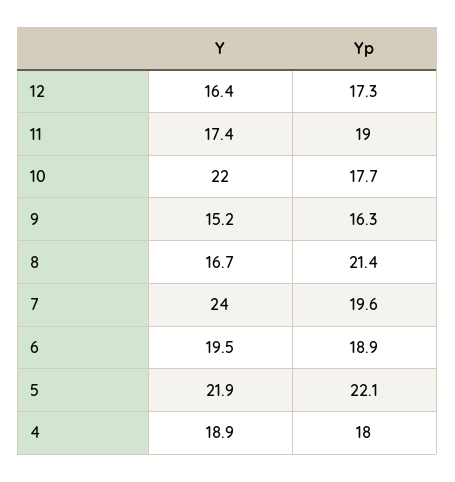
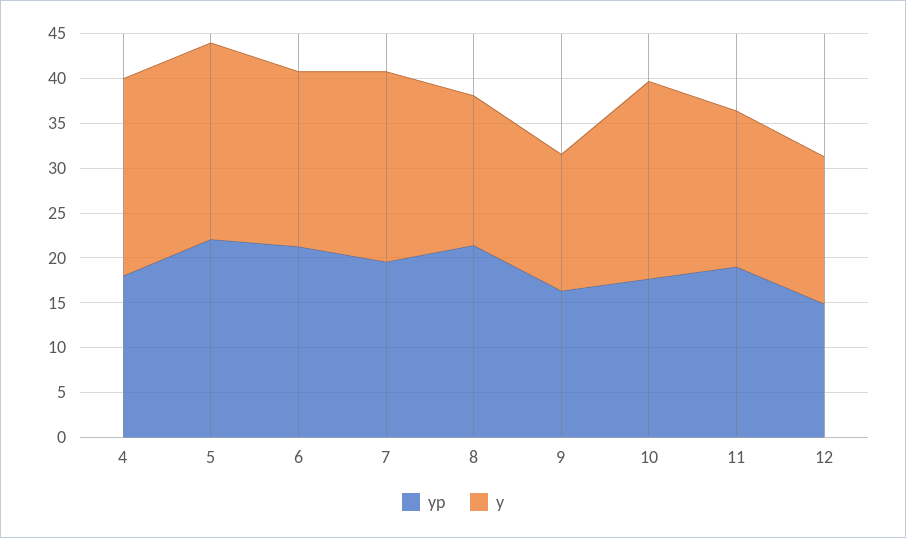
  {
    "Y": {
      "12": 16.4,
      "11": 17.4,
      "10": 22,
      "9": 15.2,
      "8": 16.7,
-     "7": 24,
+     "7": 21,
      "6": 19.5,
      "5": 21.9,
-     "4": 18.9
+     "4": 22
    },
    "Yp": {
-     "12": 17.3,
+     "12": 15,
      "11": 19,
      "10": 17.7,
      "9": 16.3,
      "8": 21.4,
      "7": 19.6,
-     "6": 18.9,
+     "6": 21,
      "5": 22.1,
      "4": 18
    }
  }

